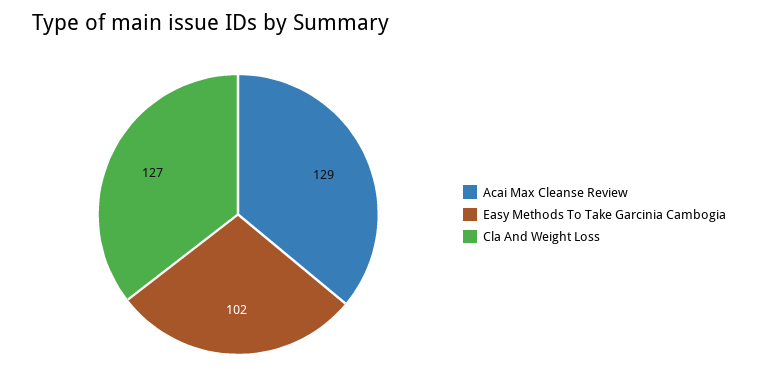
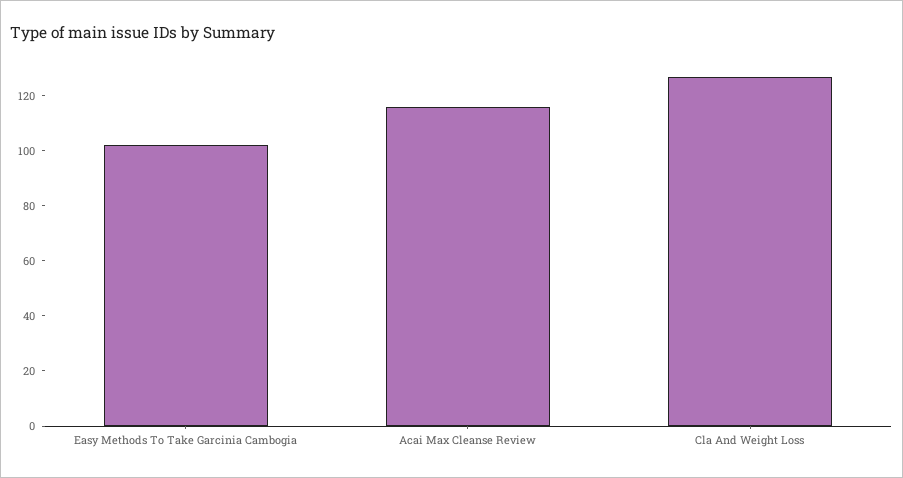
  {
-   "Acai Max Cleanse Review": 129,
+   "Acai Max Cleanse Review": 115,
    "Easy Methods To Take Garcinia Cambogia": 102,
    "Cla And Weight Loss": 127
  }

